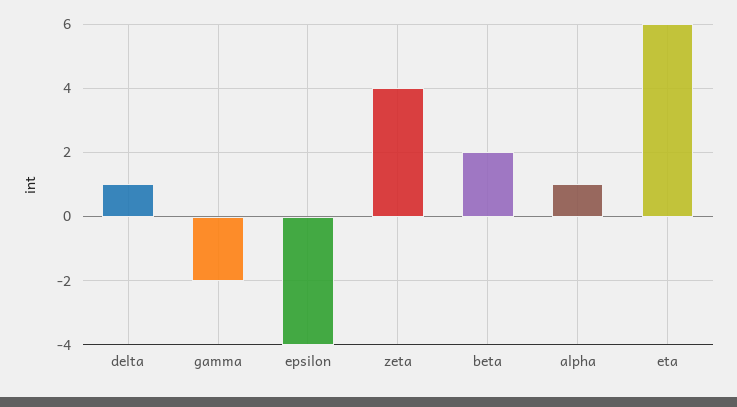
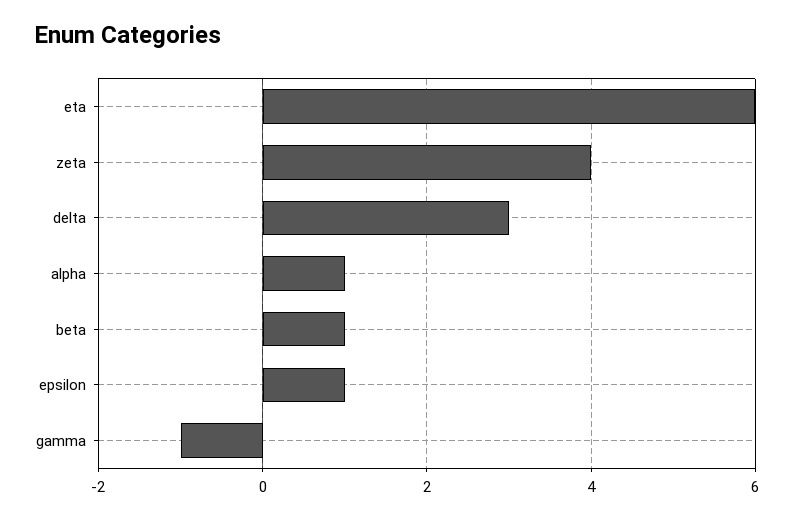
  {
-   "delta": 1,
+   "delta": 3,
-   "gamma": -2,
+   "gamma": -1,
-   "epsilon": -4,
+   "epsilon": 1,
    "zeta": 4,
-   "beta": 2,
+   "beta": 1,
    "alpha": 1,
    "eta": 6
  }

